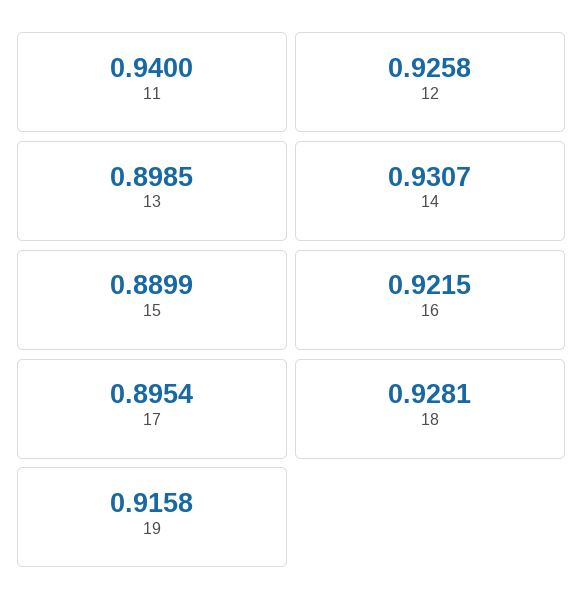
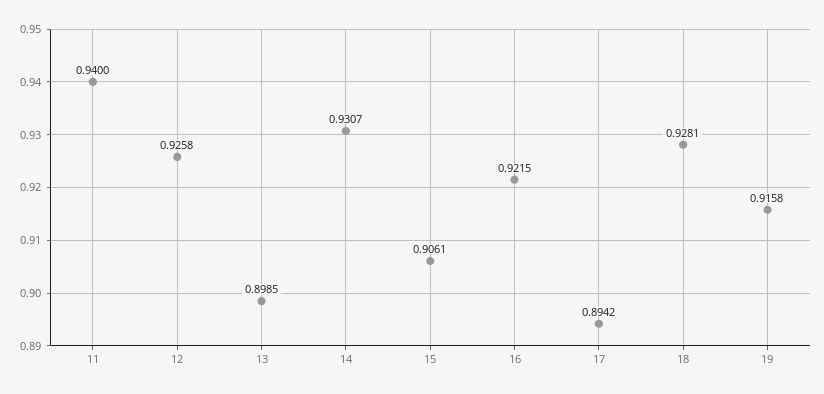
  {
    "11": 0.94,
    "12": 0.9258,
    "13": 0.8985,
    "14": 0.9307,
-   "15": 0.8899,
+   "15": 0.9061,
    "16": 0.9215,
-   "17": 0.8954,
+   "17": 0.8942,
    "18": 0.9281,
    "19": 0.9158
  }

